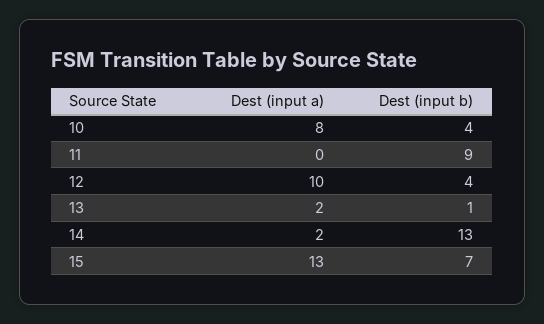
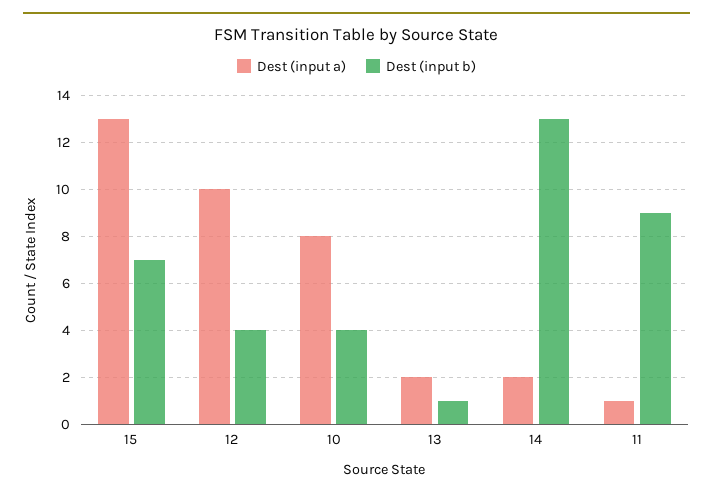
  {
    "Dest (input a)": {
      "10": 8,
-     "11": 0,
+     "11": 1,
      "12": 10,
      "13": 2,
      "14": 2,
      "15": 13
    },
    "Dest (input b)": {
      "10": 4,
      "11": 9,
      "12": 4,
      "13": 1,
      "14": 13,
      "15": 7
    }
  }

